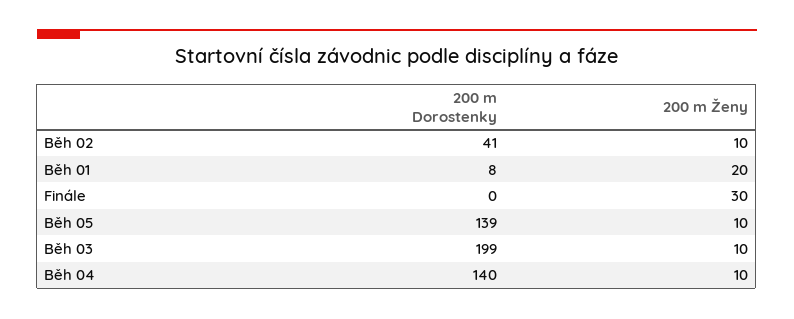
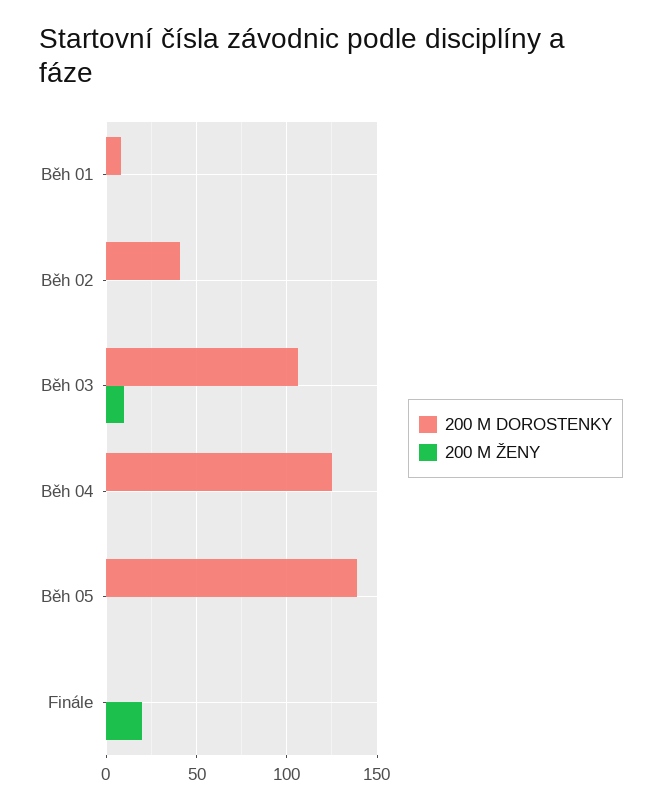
  {
    "200 m Dorostenky": {
      "Běh 02": 41,
      "Běh 01": 8,
      "Finále": 0,
      "Běh 05": 139,
-     "Běh 03": 199,
+     "Běh 03": 105,
-     "Běh 04": 140
+     "Běh 04": 125
    },
    "200 m Ženy": {
-     "Běh 02": 10,
+     "Běh 02": 0,
-     "Běh 01": 20,
+     "Běh 01": 0,
-     "Finále": 30,
+     "Finále": 20,
-     "Běh 05": 10,
+     "Běh 05": 0,
      "Běh 03": 10,
-     "Běh 04": 10
+     "Běh 04": 0
    }
  }

